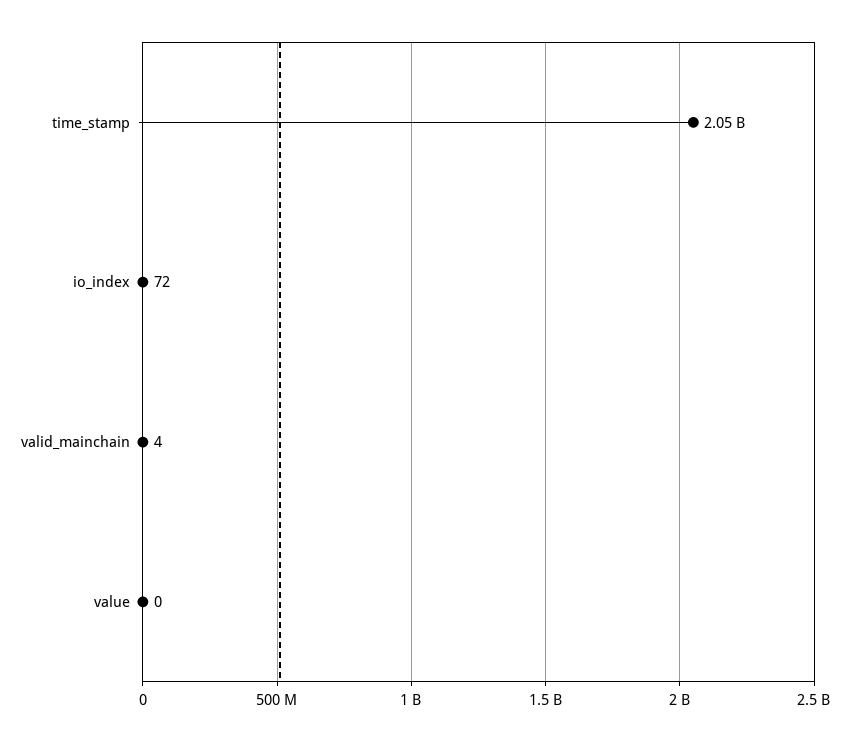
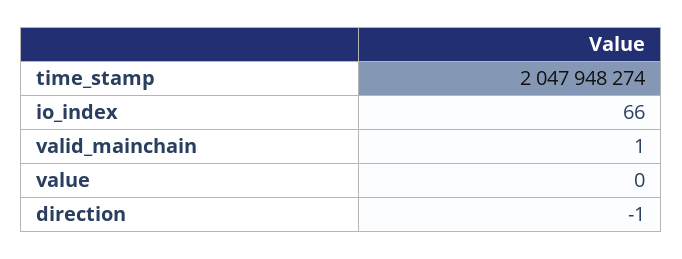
  {
    "time_stamp": 2047948274,
-   "io_index": 72,
+   "io_index": 66,
-   "valid_mainchain": 4,
+   "valid_mainchain": 1,
-   "value": 0
+   "value": 0,
+   "direction": -1
  }

